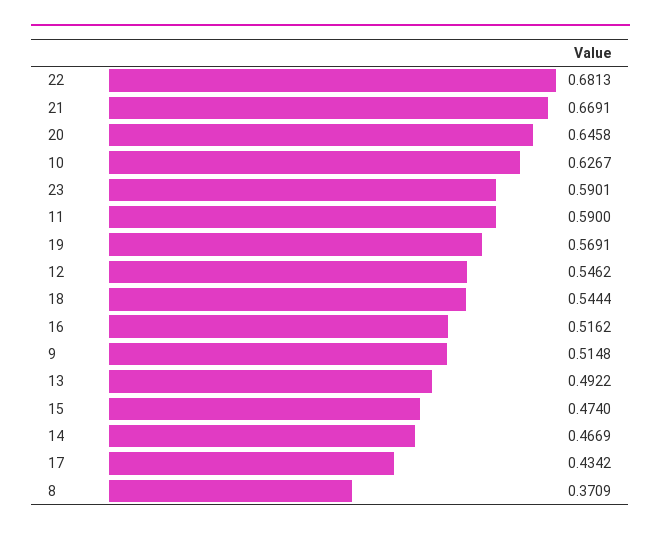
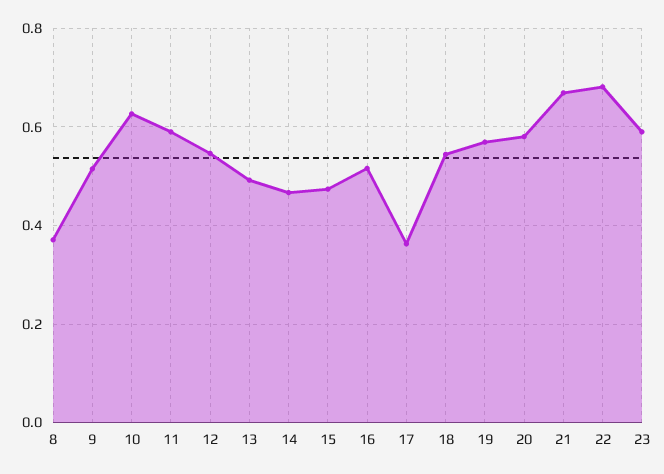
  {
    "22": 0.6813,
    "21": 0.6691,
-   "20": 0.6458,
+   "20": 0.58,
    "10": 0.6267,
    "23": 0.5901,
    "11": 0.59,
    "19": 0.5691,
    "12": 0.5462,
    "18": 0.5444,
    "16": 0.5162,
    "9": 0.5148,
    "13": 0.4922,
    "15": 0.474,
    "14": 0.4669,
-   "17": 0.4342,
+   "17": 0.36,
    "8": 0.3709
  }

